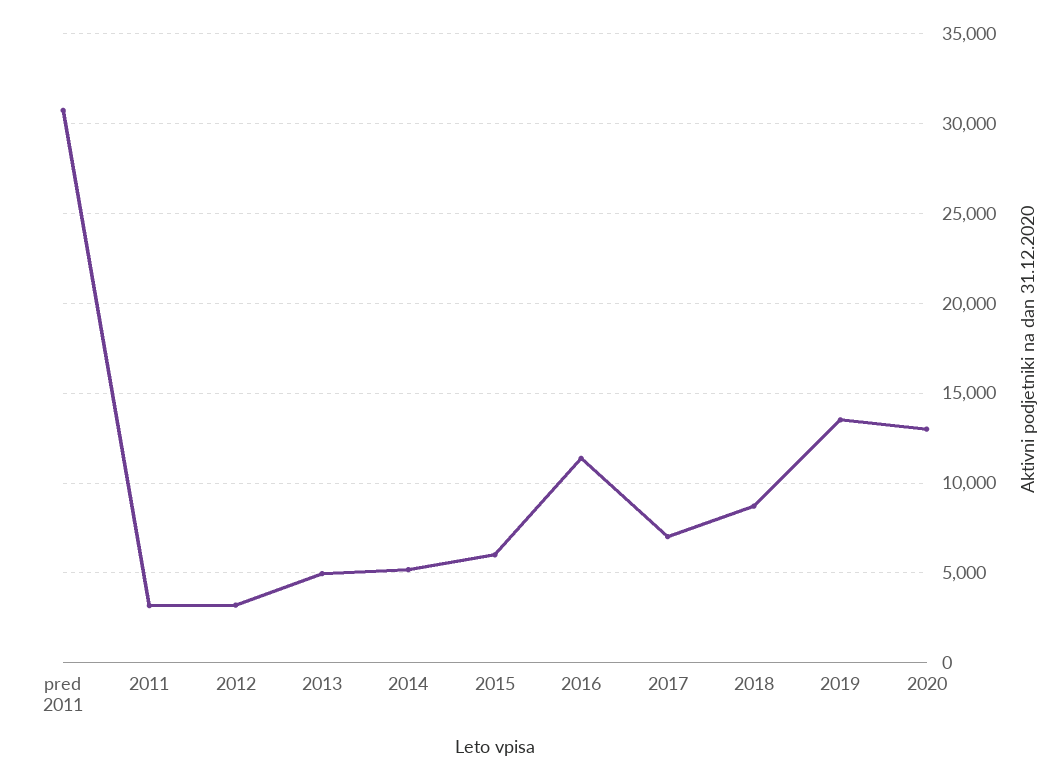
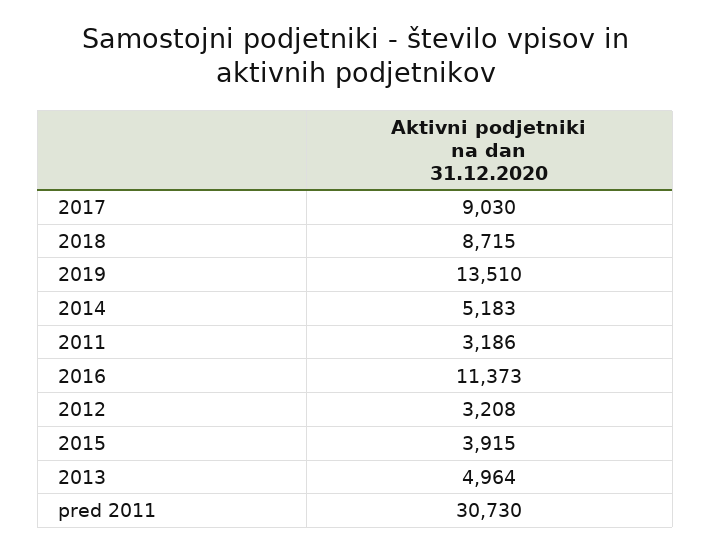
  {
    "pred 2011": 30730,
    "2011": 3186,
    "2012": 3208,
    "2013": 4964,
    "2014": 5183,
-   "2015": 6000,
+   "2015": 3915,
    "2016": 11373,
-   "2017": 7000,
+   "2017": 9030,
    "2018": 8715,
-   "2019": 13510,
+   "2019": 13510
-   "2020": 13000
  }

